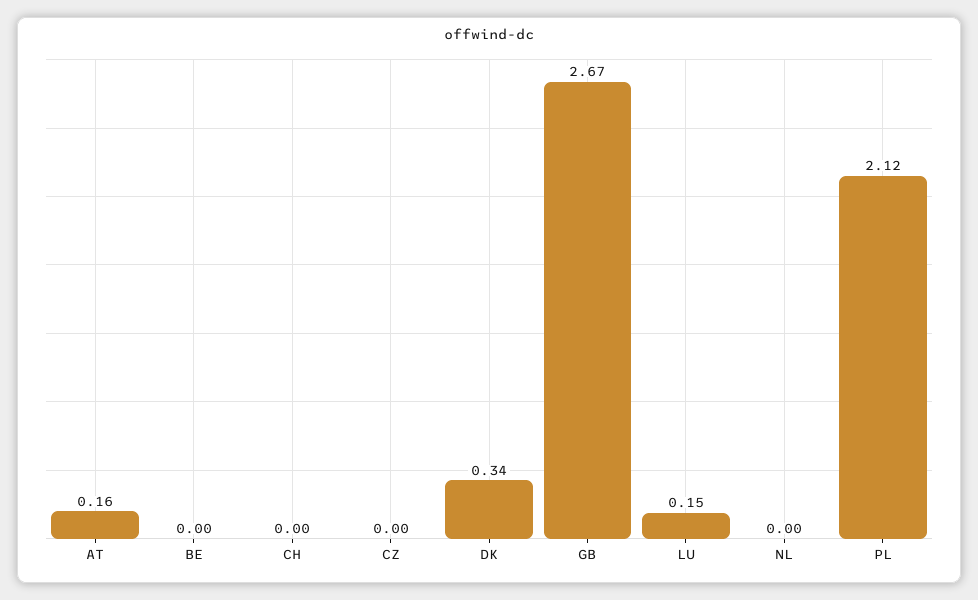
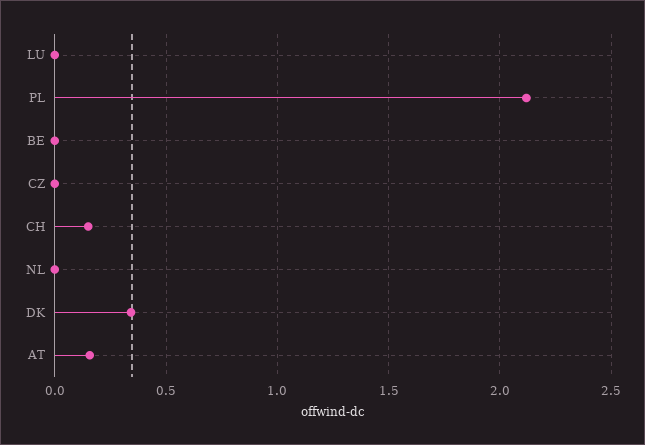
  {
    "AT": 0.16,
    "BE": 0,
-   "CH": 0,
+   "CH": 0.15,
    "CZ": 0,
    "DK": 0.34,
-   "GB": 2.67,
-   "LU": 0.15,
+   "LU": 0,
    "NL": 0,
    "PL": 2.12
  }

